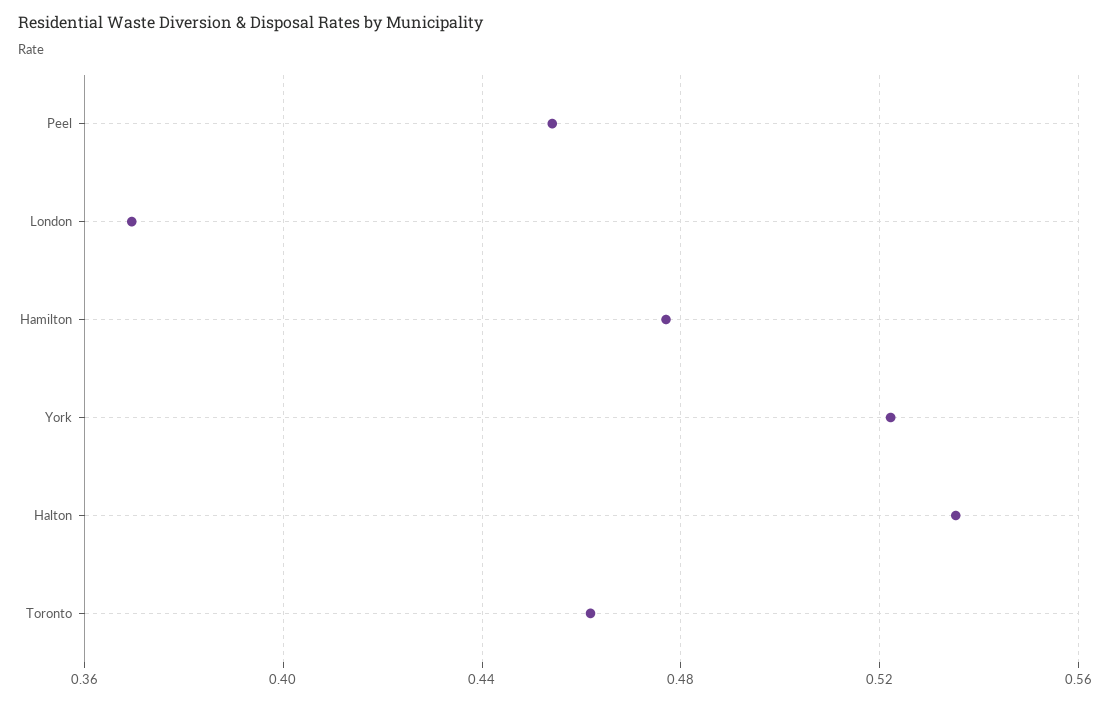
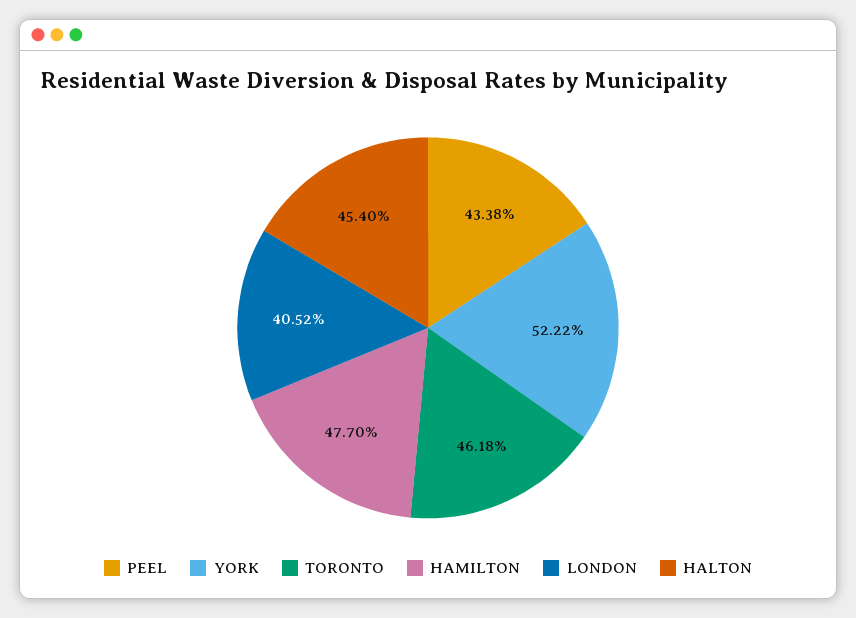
  {
-   "Peel": 0.455,
+   "Peel": 0.4338,
-   "London": 0.37,
+   "London": 0.4052,
    "Hamilton": 0.477,
    "York": 0.5222,
-   "Halton": 0.535,
+   "Halton": 0.454,
    "Toronto": 0.4618
  }

